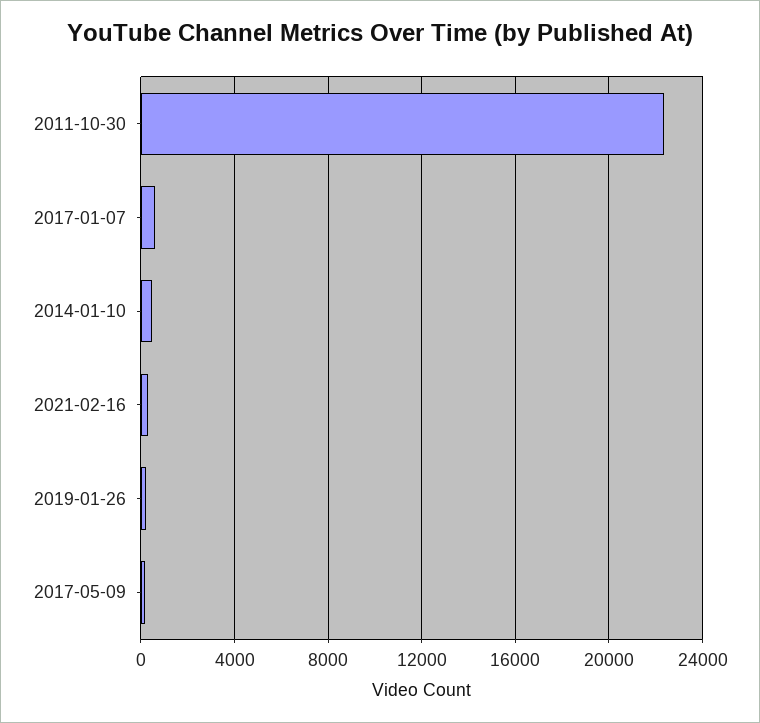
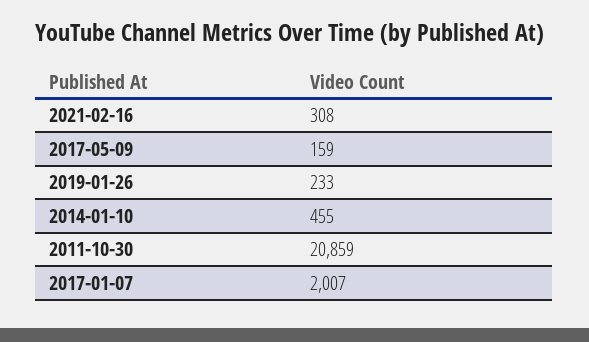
  {
-   "2011-10-30": 22500,
+   "2011-10-30": 20859,
-   "2017-01-07": 500,
+   "2017-01-07": 2007,
    "2014-01-10": 455,
    "2021-02-16": 308,
    "2019-01-26": 233,
    "2017-05-09": 159
  }

